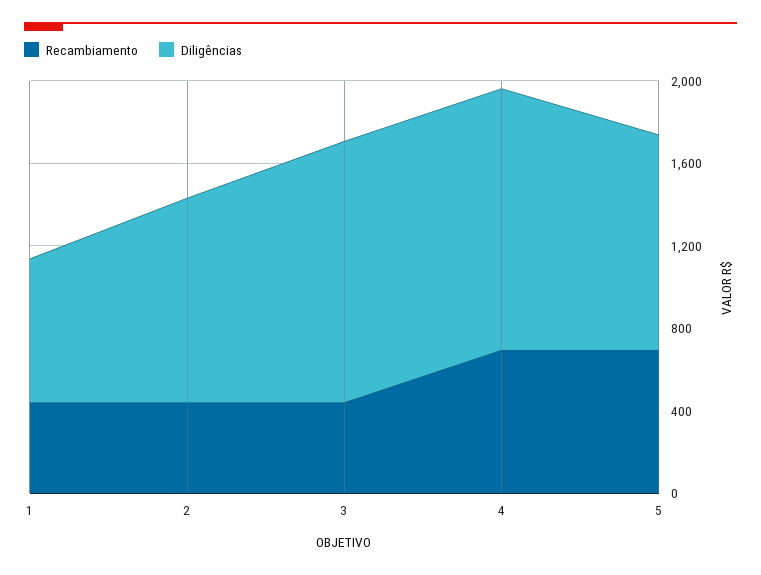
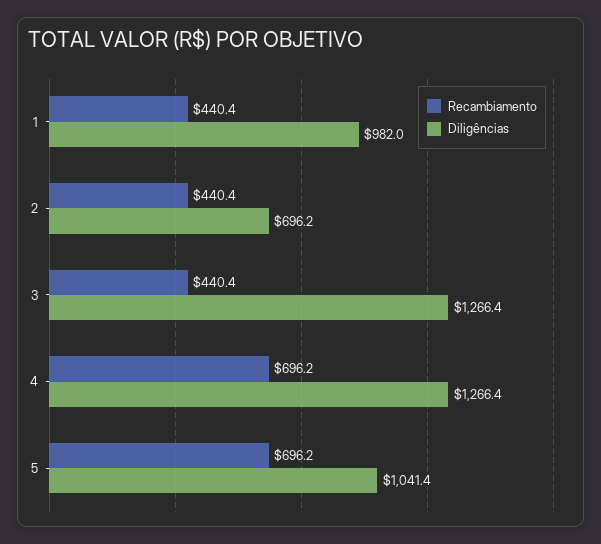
  {
    "Recambiamento": {
      "1": 440.4,
      "2": 440.4,
      "3": 440.4,
      "4": 696.2,
      "5": 696.2
    },
    "Diligências": {
-     "1": 700,
+     "1": 982,
-     "2": 1000,
+     "2": 696.2,
      "3": 1266.4,
      "4": 1266.4,
      "5": 1041.4
    }
  }

